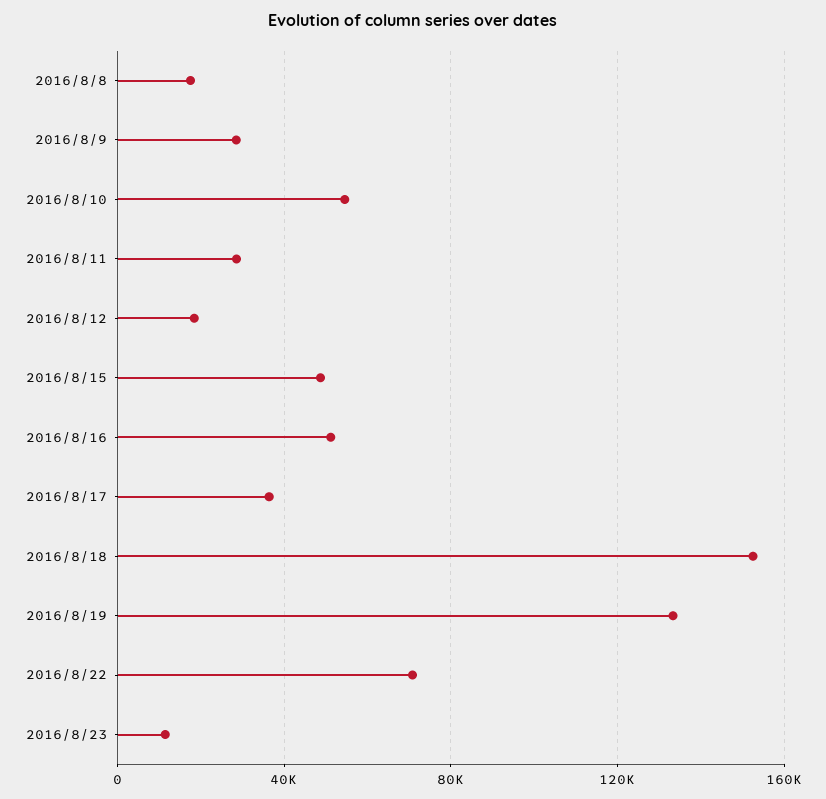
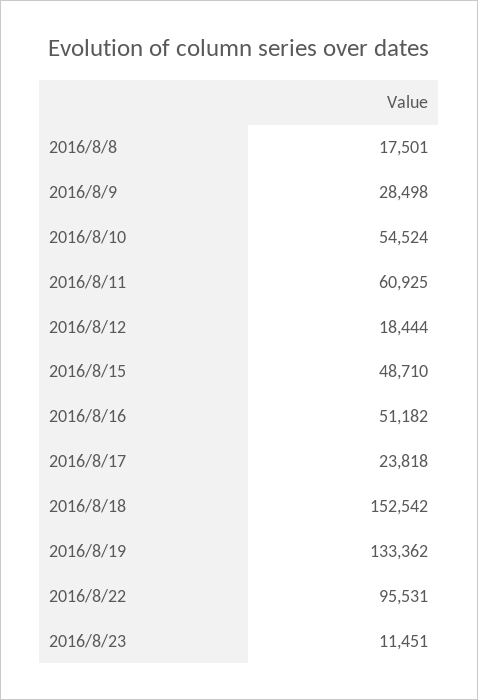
  {
    "2016/8/8": 17501,
    "2016/8/9": 28498,
    "2016/8/10": 54524,
-   "2016/8/11": 30000,
+   "2016/8/11": 60925,
    "2016/8/12": 18444,
    "2016/8/15": 48710,
    "2016/8/16": 51182,
-   "2016/8/17": 35000,
+   "2016/8/17": 23818,
    "2016/8/18": 152542,
    "2016/8/19": 133362,
-   "2016/8/22": 70000,
+   "2016/8/22": 95531,
    "2016/8/23": 11451
  }

